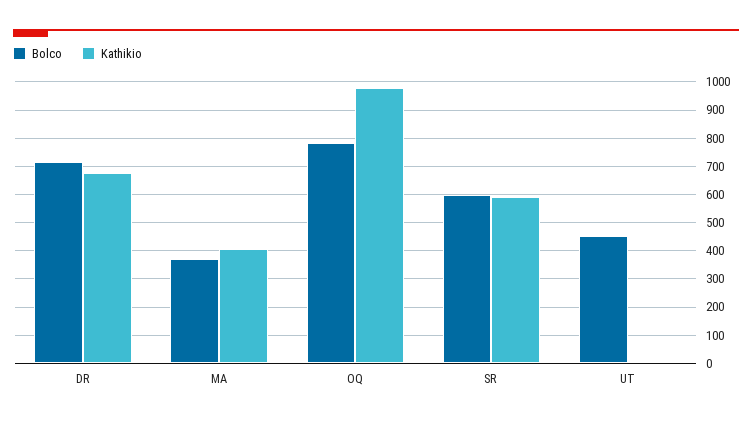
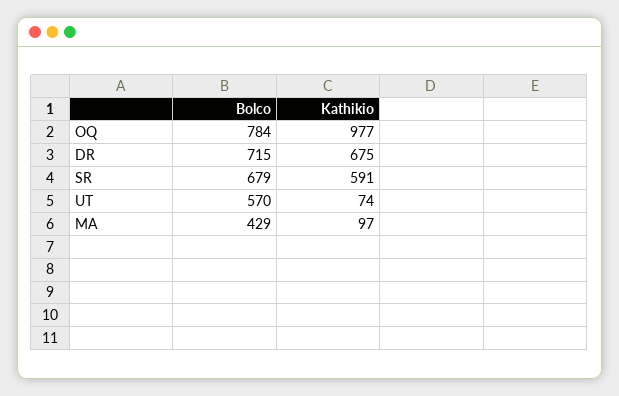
  {
    "Bolco": {
      "DR": 715,
-     "MA": 375,
+     "MA": 429,
      "OQ": 784,
-     "SR": 600,
+     "SR": 679,
-     "UT": 450
+     "UT": 570
    },
    "Kathikio": {
      "DR": 675,
-     "MA": 400,
+     "MA": 97,
      "OQ": 977,
      "SR": 591,
-     "UT": 0
+     "UT": 74
    }
  }

